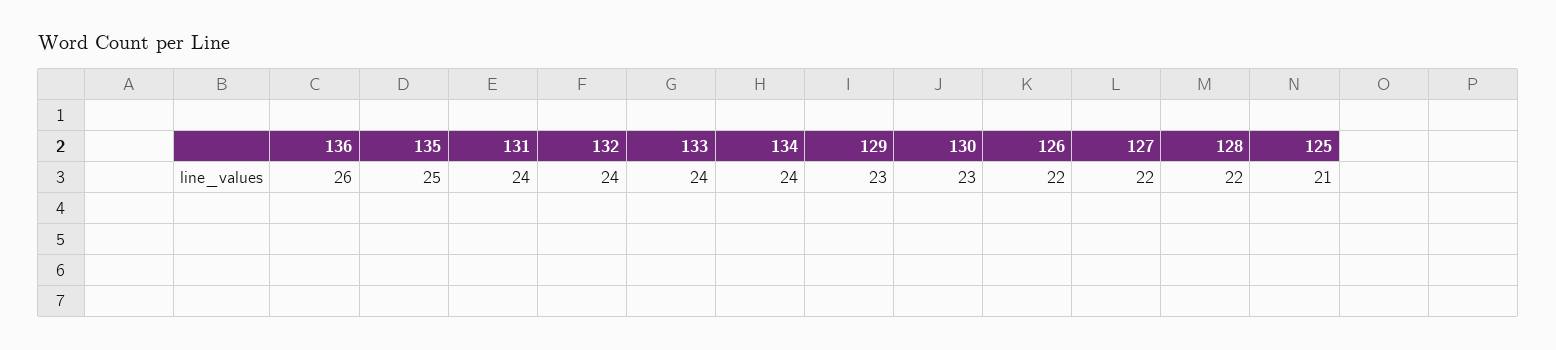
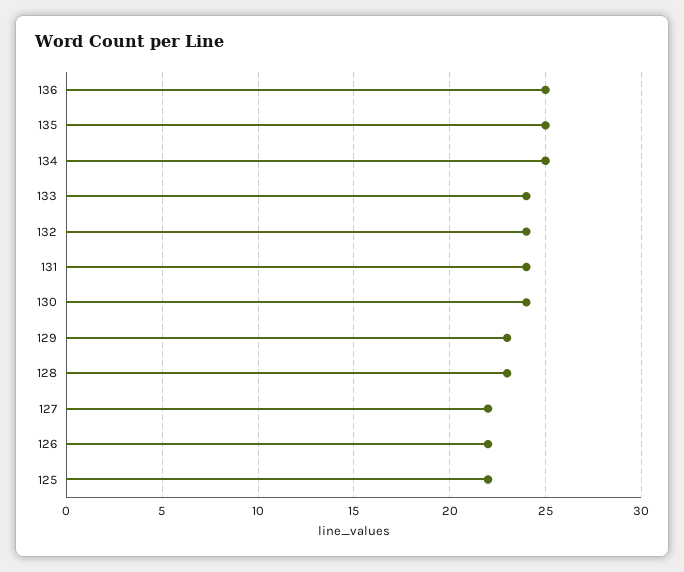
  {
-   "136": 26,
+   "136": 25,
    "135": 25,
    "131": 24,
    "132": 24,
    "133": 24,
-   "134": 24,
+   "134": 25,
    "129": 23,
-   "130": 23,
+   "130": 24,
    "126": 22,
    "127": 22,
-   "128": 22,
+   "128": 23,
-   "125": 21
+   "125": 22
  }

